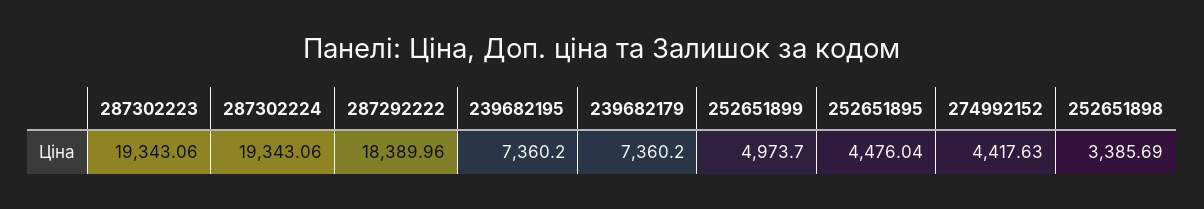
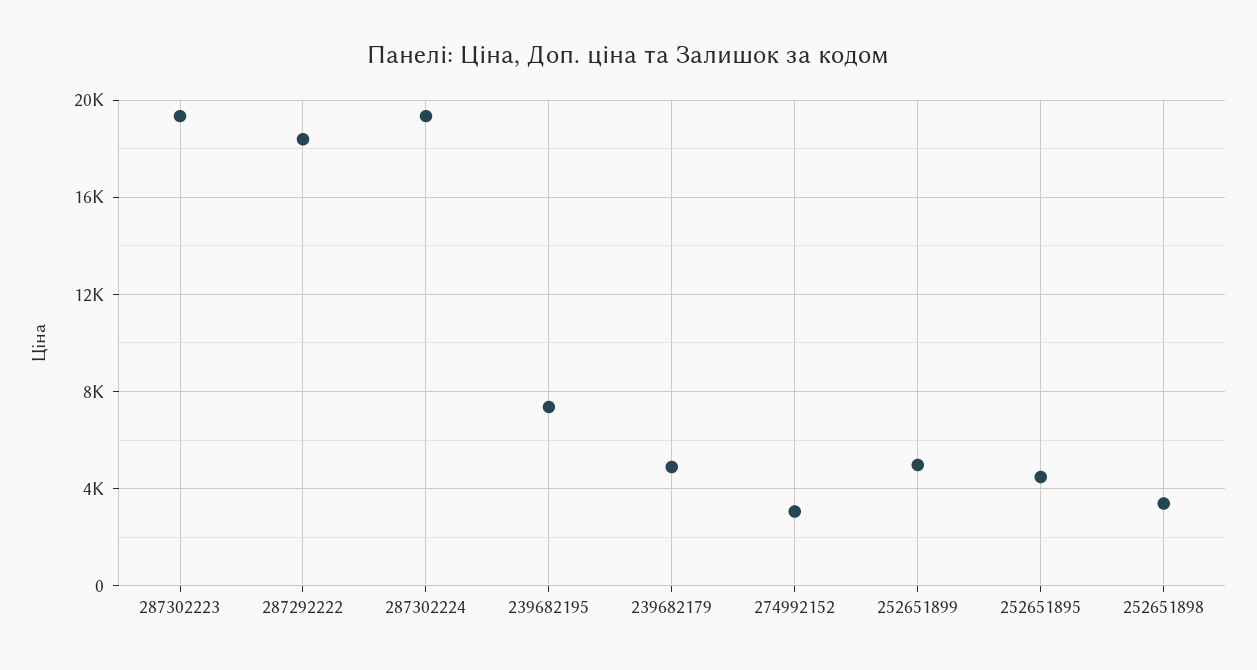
  {
    "287302223": 19343.06,
    "287302224": 19343.06,
    "287292222": 18389.96,
    "239682195": 7360.2,
-   "239682179": 7360.2,
+   "239682179": 5000,
    "252651899": 4973.7,
    "252651895": 4476.04,
-   "274992152": 4417.63,
+   "274992152": 3000,
    "252651898": 3385.69
  }

